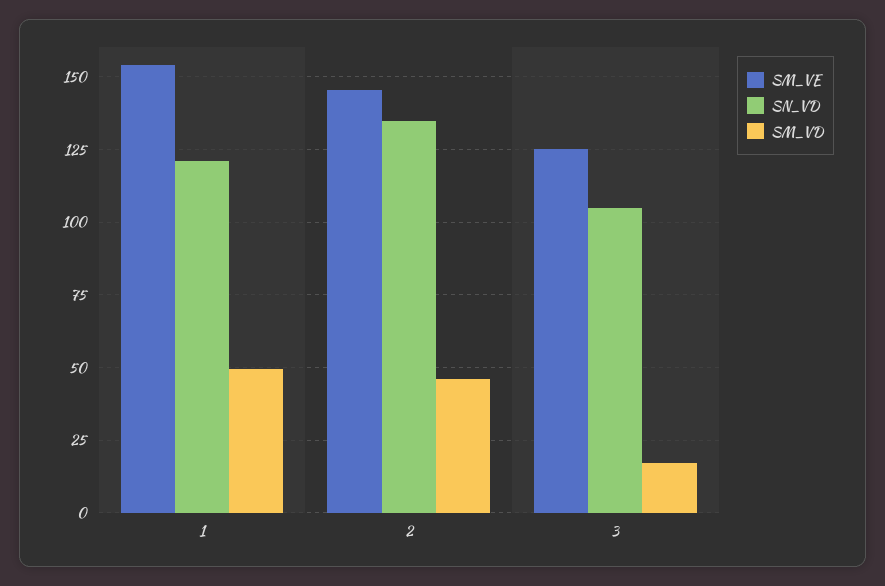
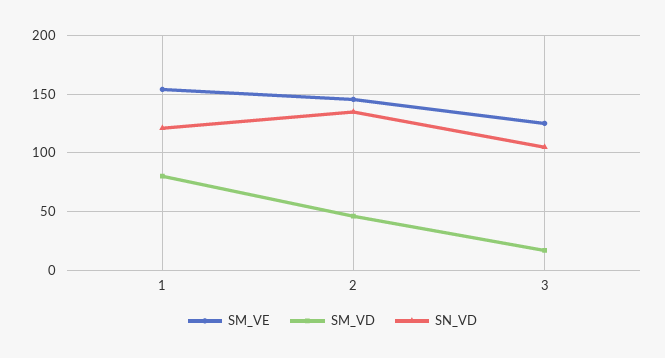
  {
    "SM_VE": {
      "1": 155,
      "2": 145,
      "3": 125
    },
    "SN_VD": {
      "1": 120,
      "2": 135,
      "3": 105
    },
    "SM_VD": {
-     "1": 50,
+     "1": 80,
      "2": 45,
      "3": 17.5
    }
  }

